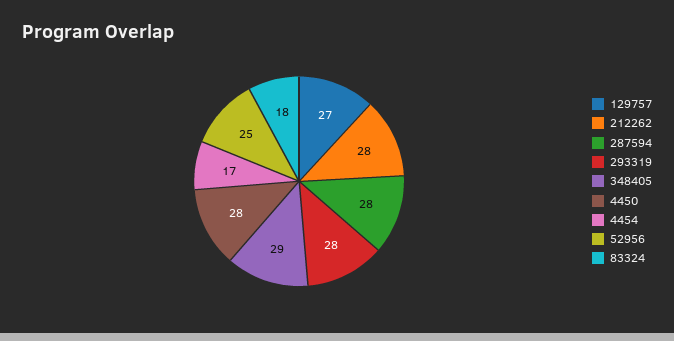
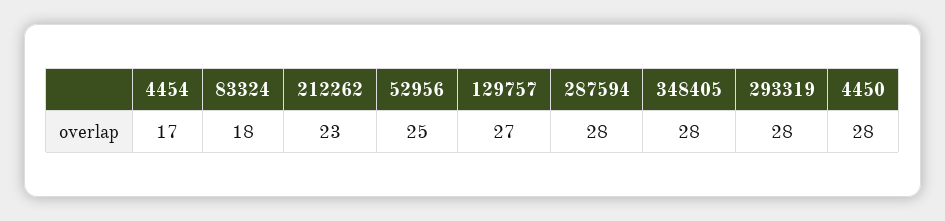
  {
    "129757": 27,
-   "212262": 28,
+   "212262": 23,
    "287594": 28,
    "293319": 28,
-   "348405": 29,
+   "348405": 28,
    "4450": 28,
    "4454": 17,
    "52956": 25,
    "83324": 18
  }

